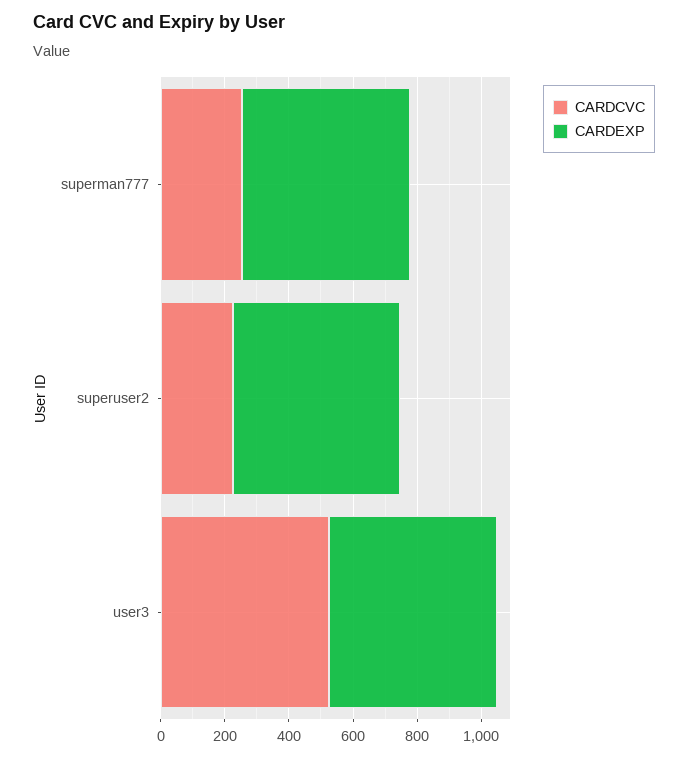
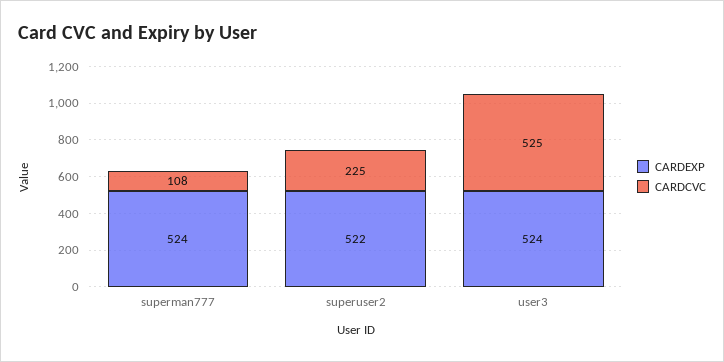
  {
    "CARDCVC": {
-     "superman777": 250,
+     "superman777": 108,
      "superuser2": 225,
      "user3": 525
    },
    "CARDEXP": {
      "superman777": 524,
      "superuser2": 522,
      "user3": 524
    }
  }

